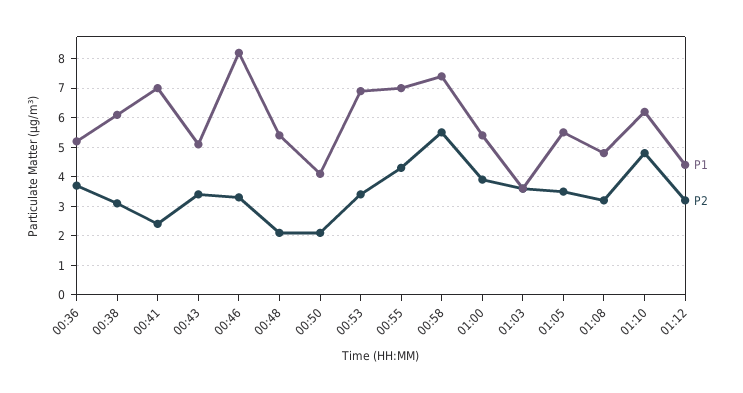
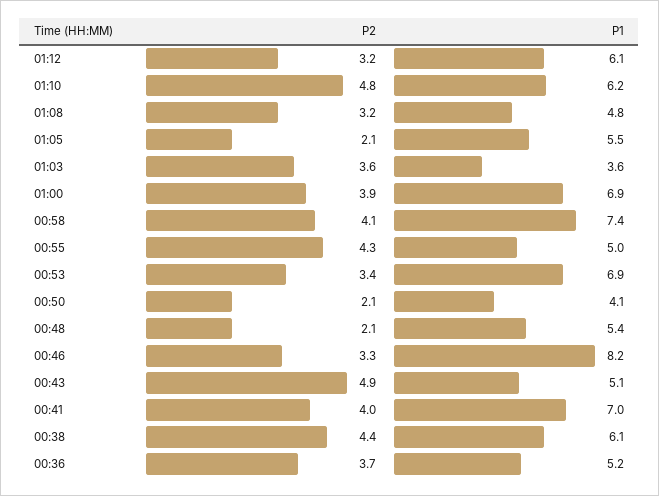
  {
    "P1": {
      "00:36": 5.2,
      "00:38": 6.1,
      "00:41": 7,
      "00:43": 5.1,
      "00:46": 8.2,
      "00:48": 5.4,
      "00:50": 4.1,
      "00:53": 6.9,
-     "00:55": 7,
+     "00:55": 5,
      "00:58": 7.4,
-     "01:00": 5.5,
+     "01:00": 6.9,
      "01:03": 3.6,
      "01:05": 5.5,
      "01:08": 4.8,
      "01:10": 6.2,
-     "01:12": 4.5
+     "01:12": 6.1
    },
    "P2": {
      "00:36": 3.7,
-     "00:38": 3,
+     "00:38": 4.4,
-     "00:41": 2.5,
+     "00:41": 4,
-     "00:43": 3.5,
+     "00:43": 4.9,
      "00:46": 3.3,
      "00:48": 2.1,
      "00:50": 2.1,
      "00:53": 3.4,
      "00:55": 4.3,
-     "00:58": 5.5,
+     "00:58": 4.1,
      "01:00": 3.9,
      "01:03": 3.6,
-     "01:05": 3.5,
+     "01:05": 2.1,
      "01:08": 3.2,
      "01:10": 4.8,
      "01:12": 3.2
    }
  }

